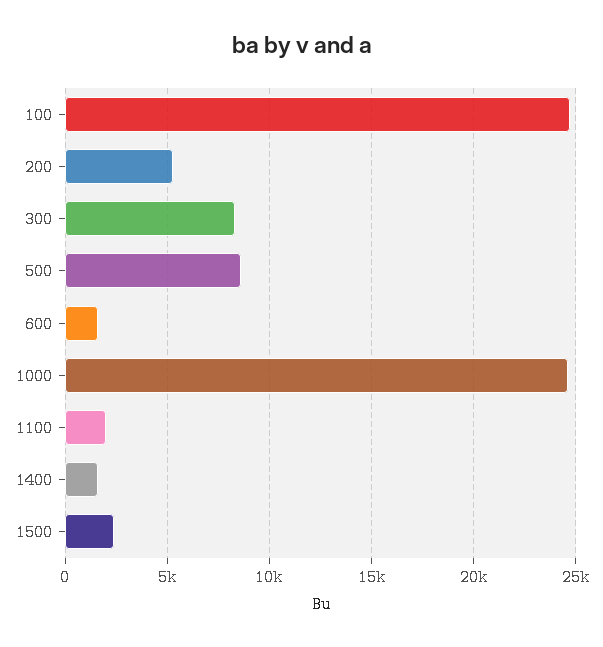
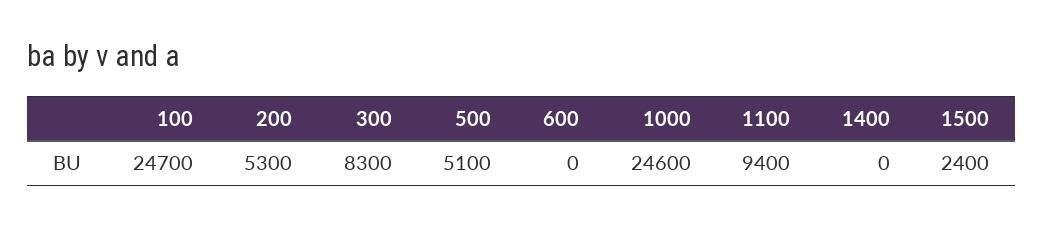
  {
    "100": 24700,
    "200": 5300,
    "300": 8300,
-   "500": 8500,
+   "500": 5100,
-   "600": 1500,
+   "600": 0,
    "1000": 24600,
-   "1100": 2000,
+   "1100": 9400,
-   "1400": 1500,
+   "1400": 0,
    "1500": 2400
  }

